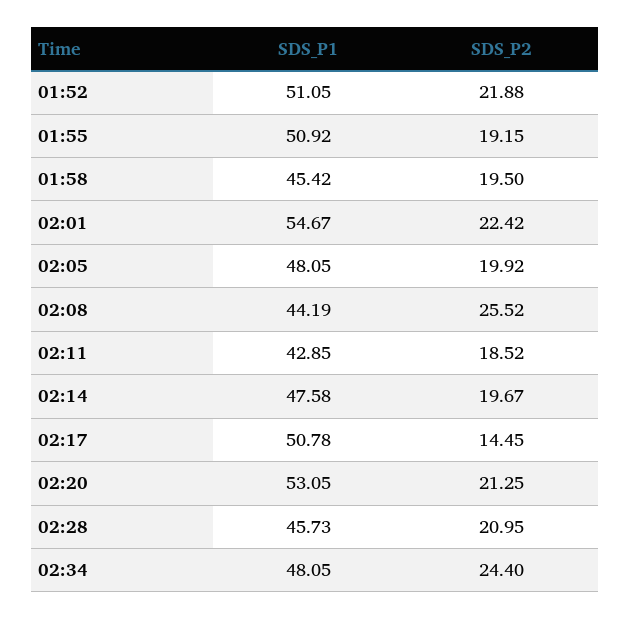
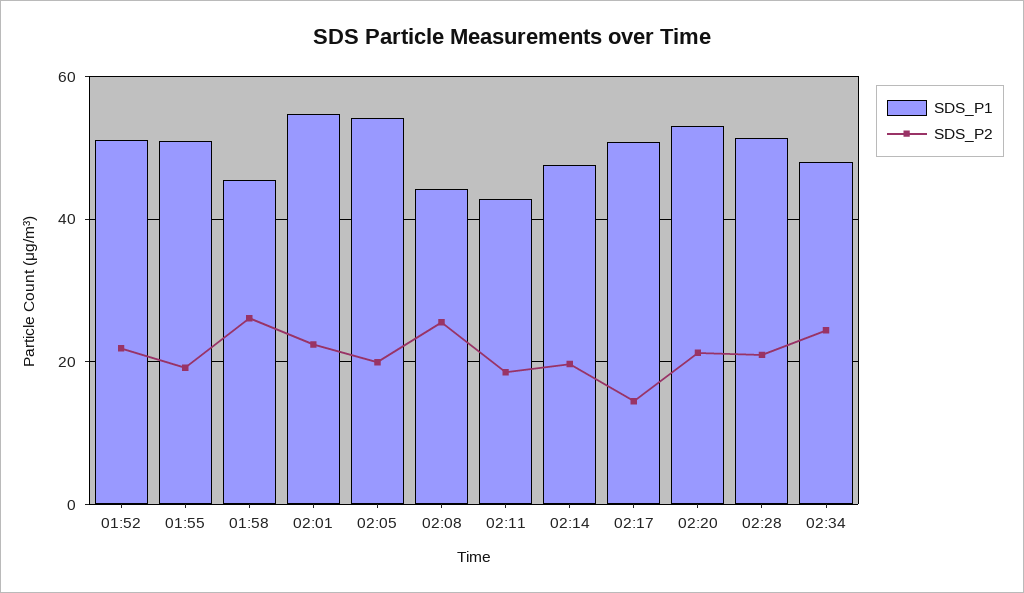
  {
    "SDS_P1": {
      "01:52": 51.05,
      "01:55": 50.92,
      "01:58": 45.42,
      "02:01": 54.67,
-     "02:05": 48.05,
+     "02:05": 54,
      "02:08": 44.19,
      "02:11": 42.85,
      "02:14": 47.58,
      "02:17": 50.78,
      "02:20": 53.05,
-     "02:28": 45.73,
+     "02:28": 52,
      "02:34": 48.05
    },
    "SDS_P2": {
      "01:52": 21.88,
      "01:55": 19.15,
-     "01:58": 19.5,
+     "01:58": 26,
      "02:01": 22.42,
      "02:05": 19.92,
      "02:08": 25.52,
      "02:11": 18.52,
      "02:14": 19.67,
      "02:17": 14.45,
      "02:20": 21.25,
      "02:28": 20.95,
      "02:34": 24.4
    }
  }

